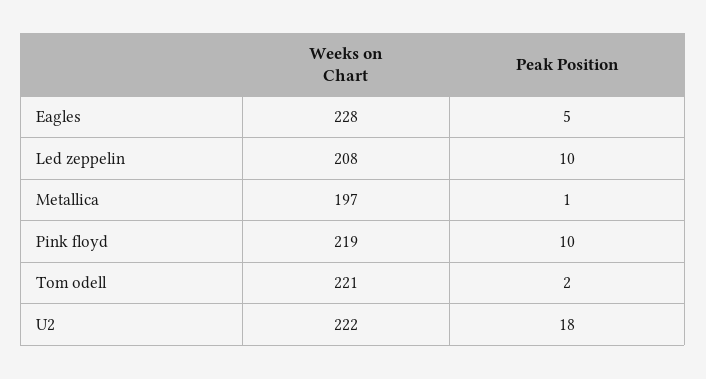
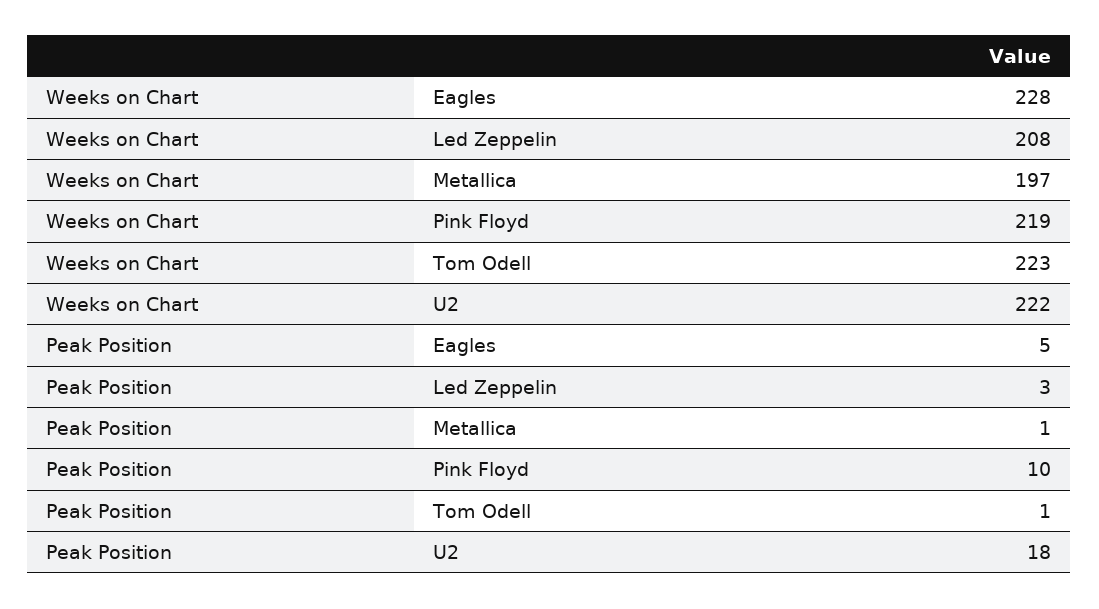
  {
    "Weeks on Chart": {
      "Eagles": 228,
      "Led zeppelin": 208,
      "Metallica": 197,
      "Pink floyd": 219,
-     "Tom odell": 221,
+     "Tom odell": 223,
      "U2": 222
    },
    "Peak Position": {
      "Eagles": 5,
-     "Led zeppelin": 10,
+     "Led zeppelin": 3,
      "Metallica": 1,
      "Pink floyd": 10,
-     "Tom odell": 2,
+     "Tom odell": 1,
      "U2": 18
    }
  }

